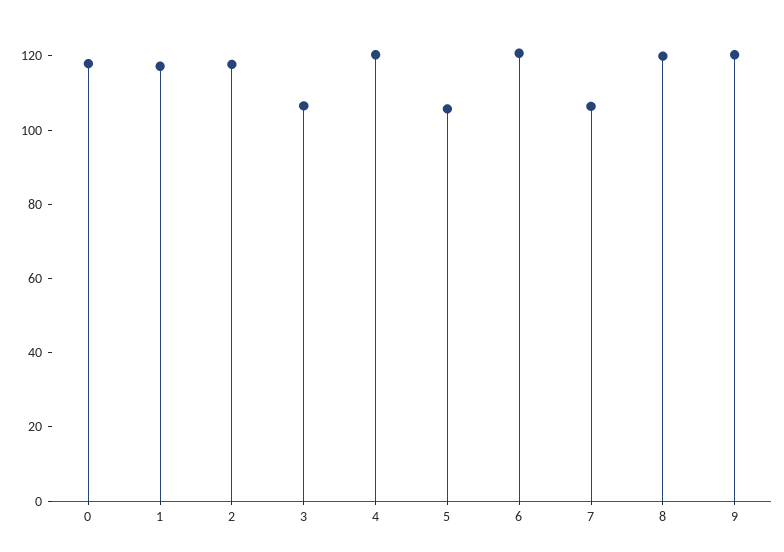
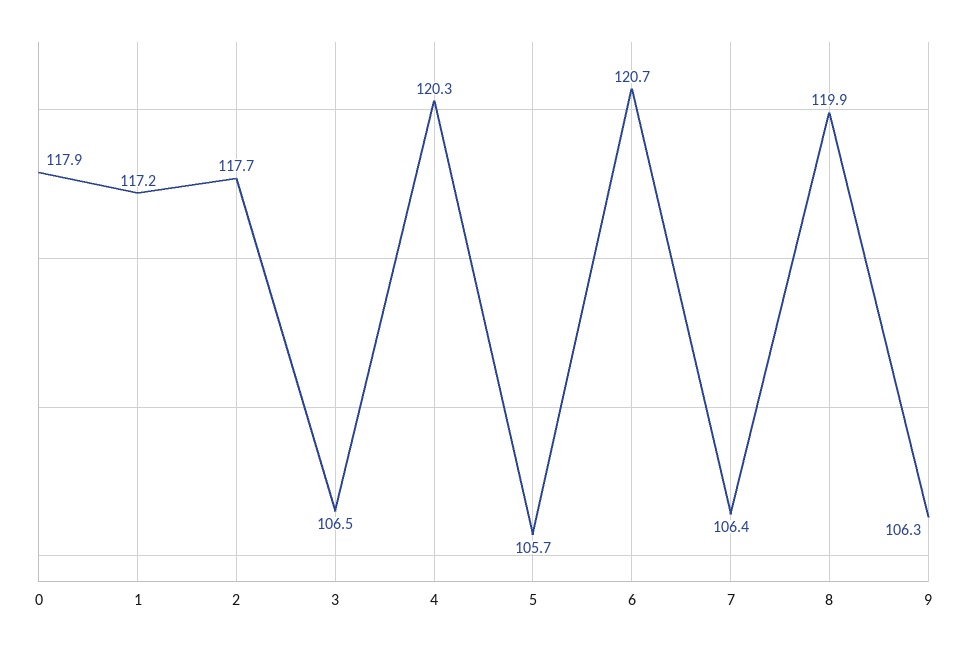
  {
    "0": 117.9,
    "1": 117.2,
    "2": 117.7,
    "3": 106.5,
    "4": 120.3,
    "5": 105.7,
    "6": 120.7,
    "7": 106.4,
    "8": 119.9,
-   "9": 120
+   "9": 106.3
  }

